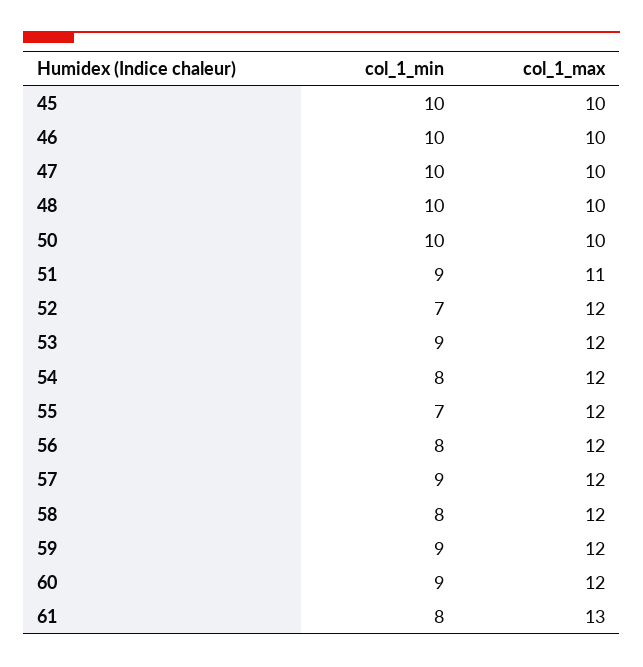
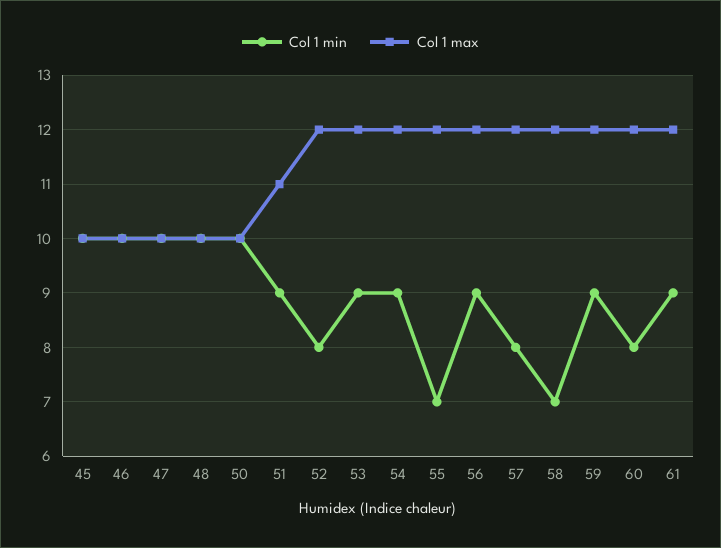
  {
    "col_1_min": {
      "45": 10,
      "46": 10,
      "47": 10,
      "48": 10,
      "50": 10,
      "51": 9,
-     "52": 7,
+     "52": 8,
      "53": 9,
-     "54": 8,
+     "54": 9,
      "55": 7,
-     "56": 8,
+     "56": 9,
-     "57": 9,
+     "57": 8,
-     "58": 8,
+     "58": 7,
      "59": 9,
-     "60": 9,
+     "60": 8,
-     "61": 8
+     "61": 9
    },
    "col_1_max": {
      "45": 10,
      "46": 10,
      "47": 10,
      "48": 10,
      "50": 10,
      "51": 11,
      "52": 12,
      "53": 12,
      "54": 12,
      "55": 12,
      "56": 12,
      "57": 12,
      "58": 12,
      "59": 12,
      "60": 12,
-     "61": 13
+     "61": 12
    }
  }

